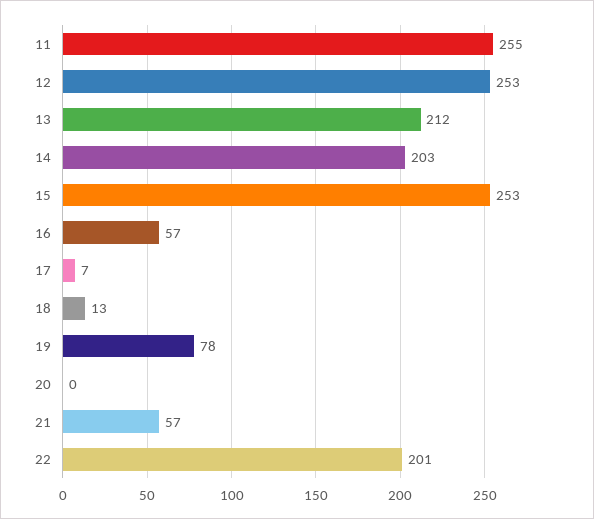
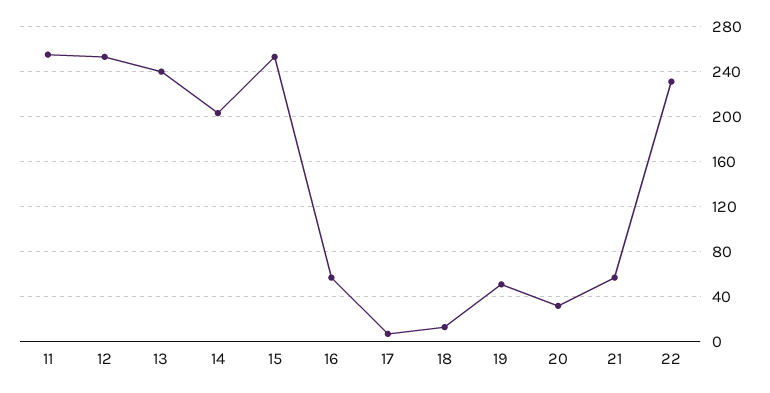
  {
    "11": 255,
    "12": 253,
-   "13": 212,
+   "13": 240,
    "14": 203,
    "15": 253,
    "16": 57,
    "17": 7,
    "18": 13,
-   "19": 78,
+   "19": 50,
-   "20": 0,
+   "20": 30,
    "21": 57,
-   "22": 201
+   "22": 230
  }

